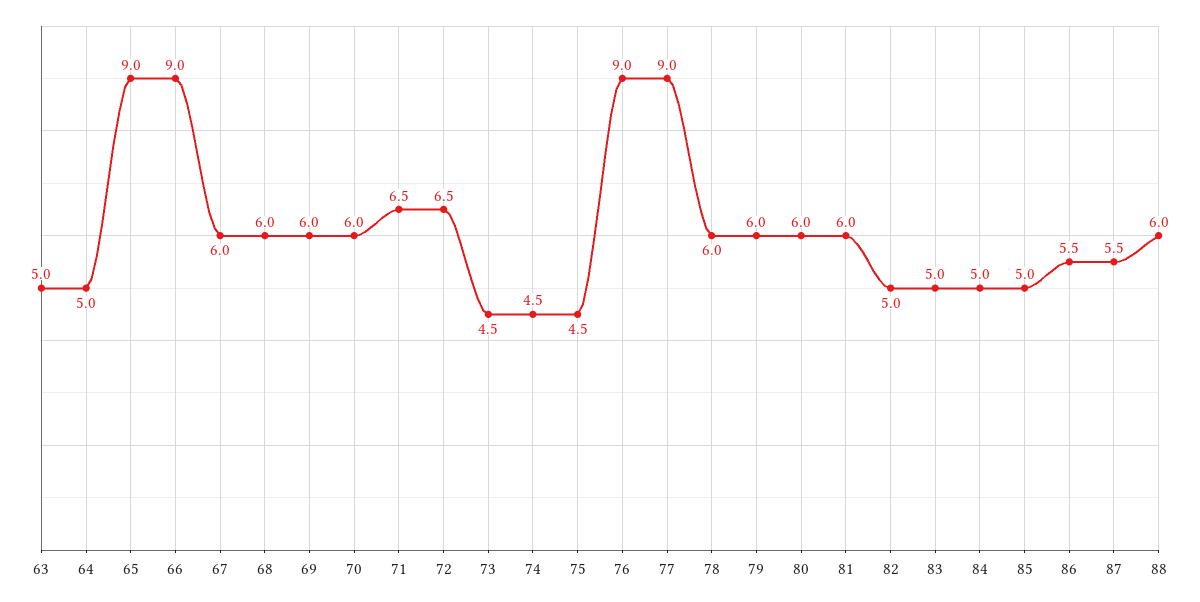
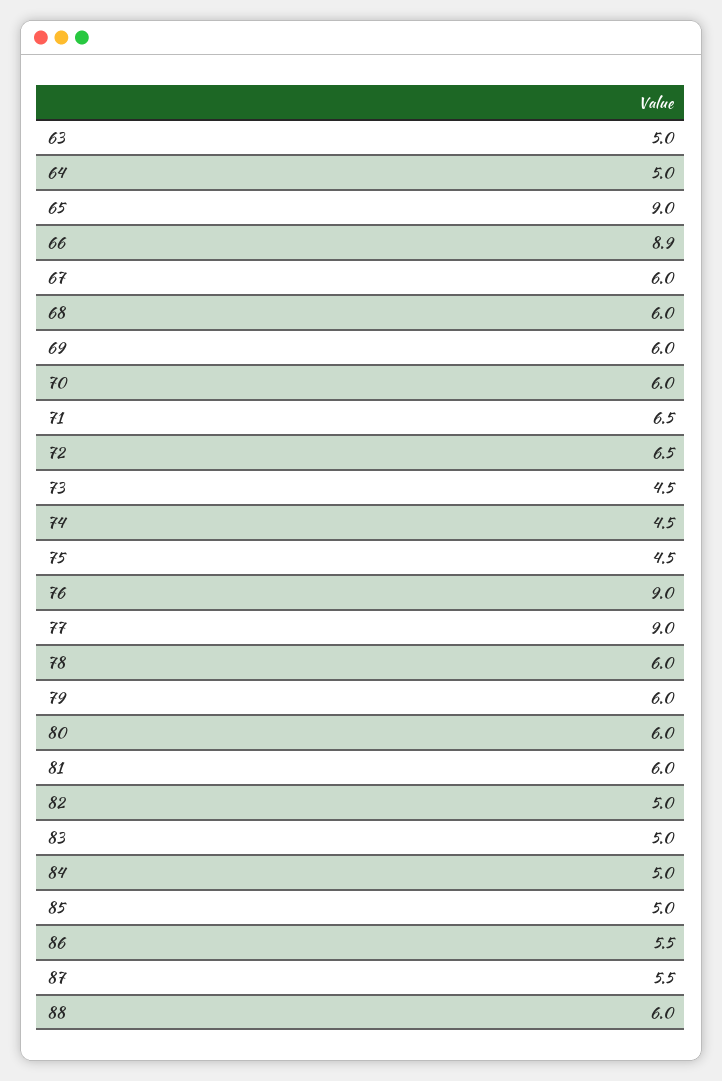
  {
    "63": 5,
    "64": 5,
    "65": 9,
-   "66": 9,
+   "66": 8.9,
    "67": 6,
    "68": 6,
    "69": 6,
    "70": 6,
    "71": 6.5,
    "72": 6.5,
    "73": 4.5,
    "74": 4.5,
    "75": 4.5,
    "76": 9,
    "77": 9,
    "78": 6,
    "79": 6,
    "80": 6,
    "81": 6,
    "82": 5,
    "83": 5,
    "84": 5,
    "85": 5,
    "86": 5.5,
    "87": 5.5,
    "88": 6
  }

